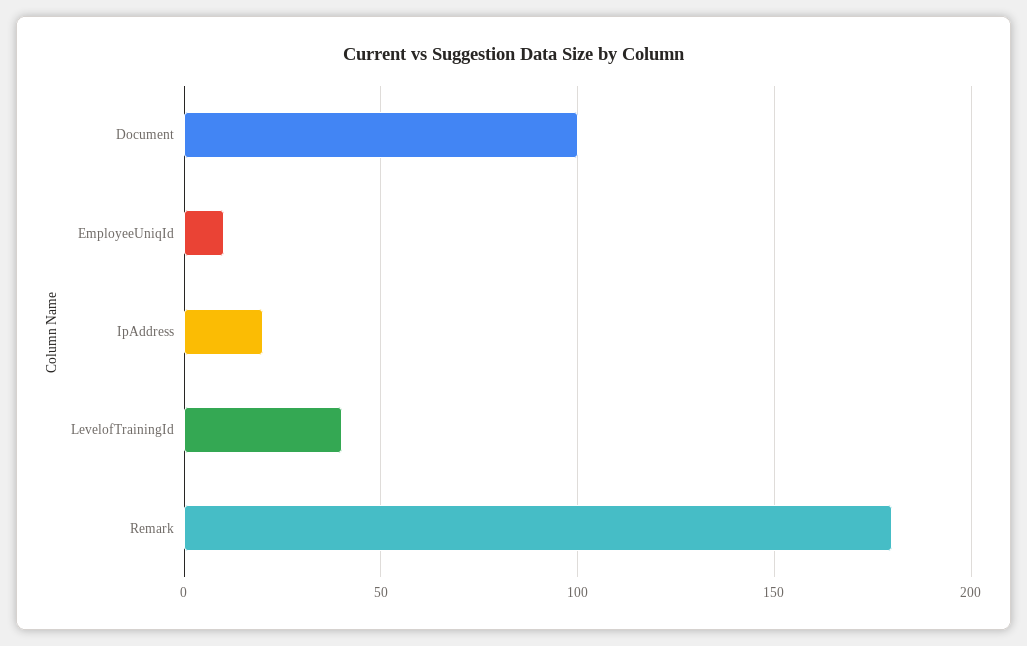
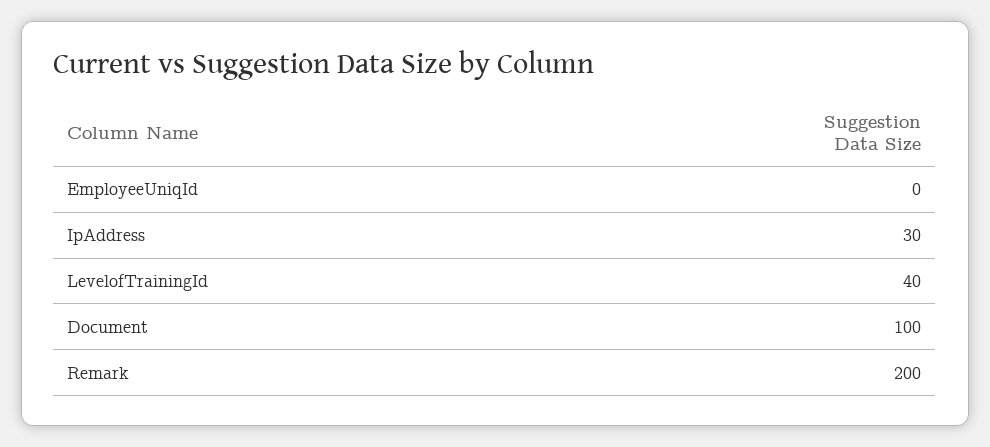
  {
    "Document": 100,
-   "EmployeeUniqId": 10,
+   "EmployeeUniqId": 0,
-   "IpAddress": 20,
+   "IpAddress": 30,
    "LevelofTrainingId": 40,
-   "Remark": 180
+   "Remark": 200
  }

